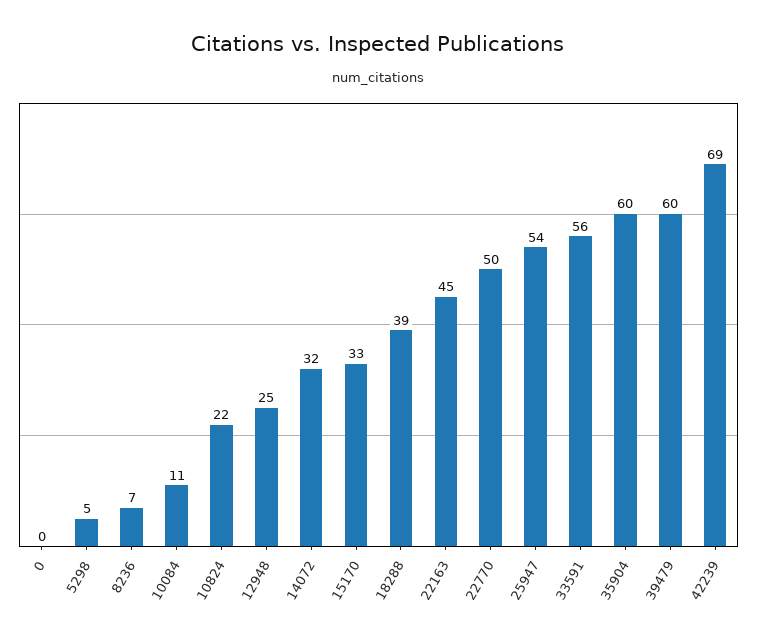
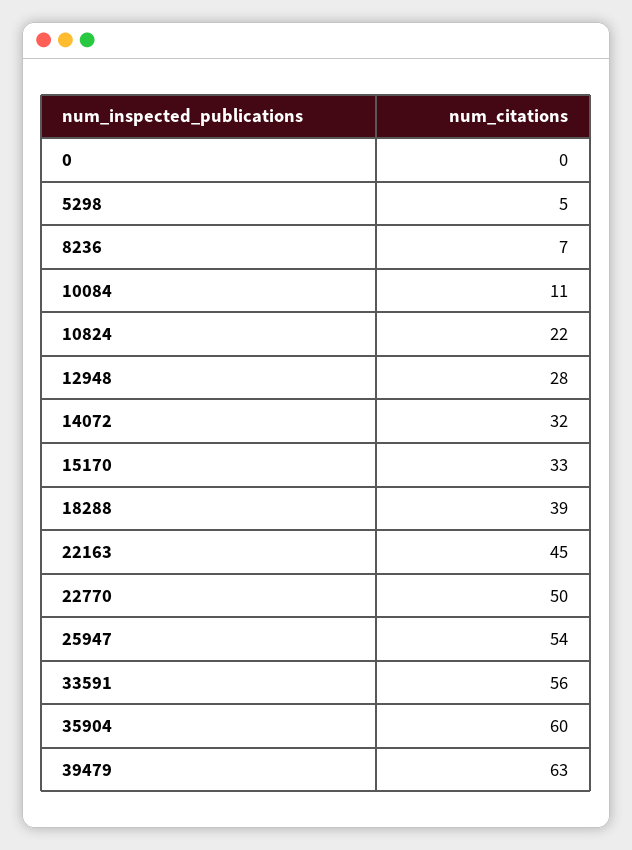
  {
    "0": 0,
    "5298": 5,
    "8236": 7,
    "10084": 11,
    "10824": 22,
-   "12948": 25,
+   "12948": 28,
    "14072": 32,
    "15170": 33,
    "18288": 39,
    "22163": 45,
    "22770": 50,
    "25947": 54,
    "33591": 56,
    "35904": 60,
-   "39479": 60,
+   "39479": 63
-   "42239": 69
  }

